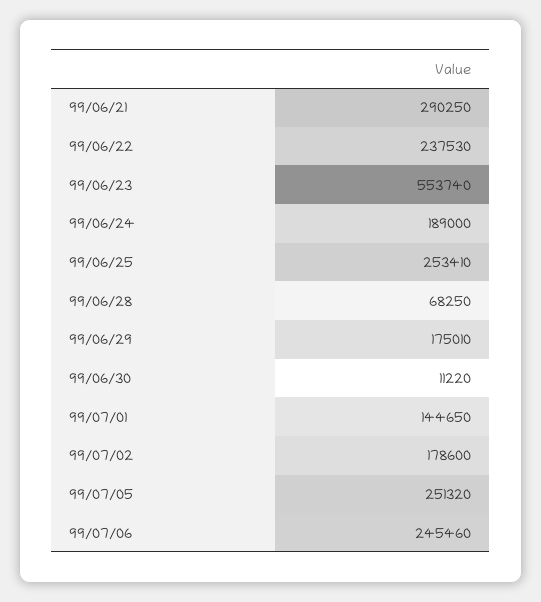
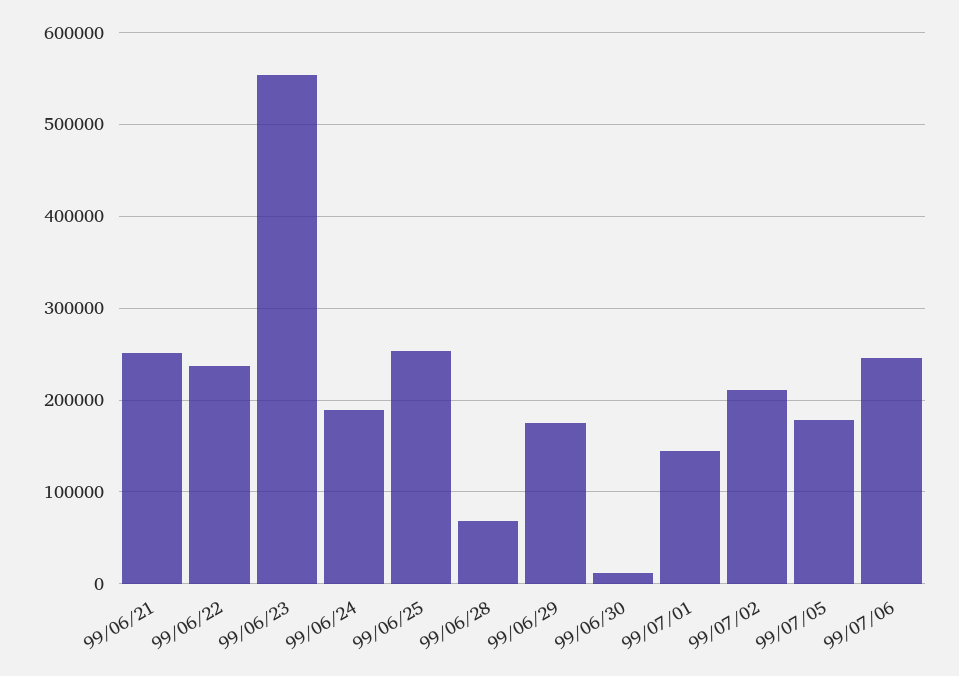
  {
-   "99/06/21": 290250,
+   "99/06/21": 250000,
    "99/06/22": 237530,
    "99/06/23": 553740,
    "99/06/24": 189000,
    "99/06/25": 253410,
    "99/06/28": 68250,
    "99/06/29": 175010,
    "99/06/30": 11220,
    "99/07/01": 144650,
-   "99/07/02": 178600,
+   "99/07/02": 210000,
-   "99/07/05": 251320,
+   "99/07/05": 180000,
    "99/07/06": 245460
  }

